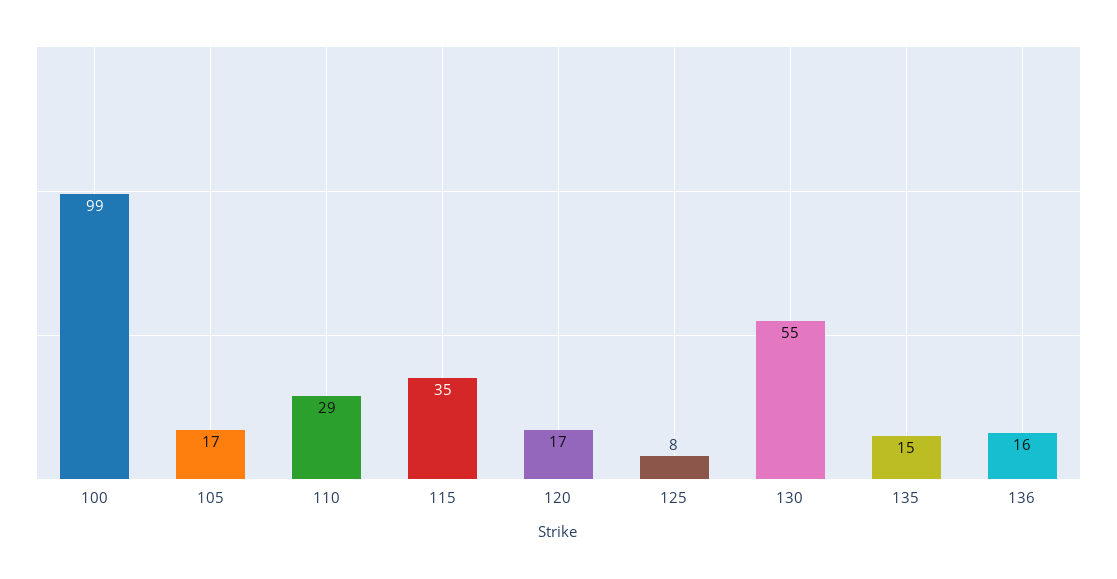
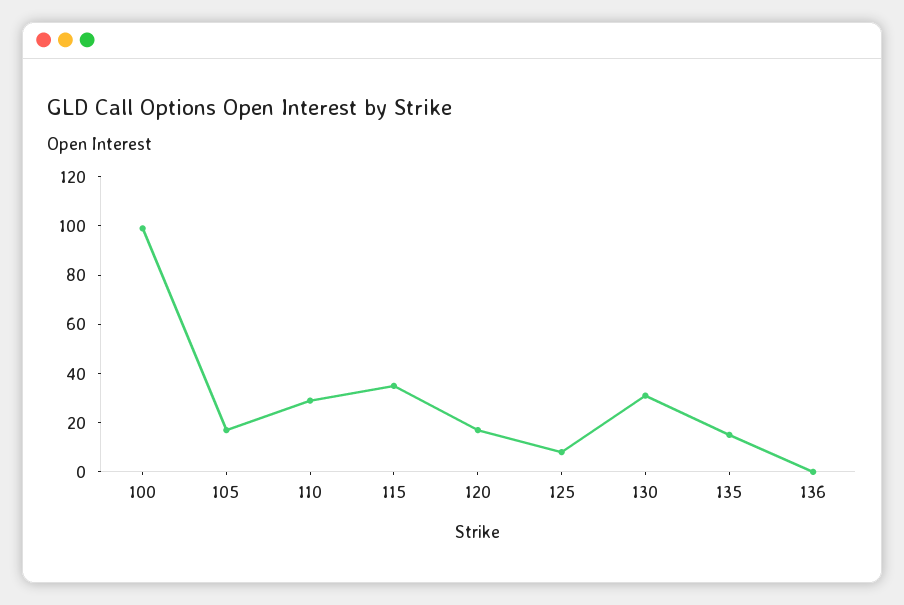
  {
    "100": 99,
    "105": 17,
    "110": 29,
    "115": 35,
    "120": 17,
    "125": 8,
-   "130": 55,
+   "130": 30,
    "135": 15,
-   "136": 16
+   "136": 0
  }

